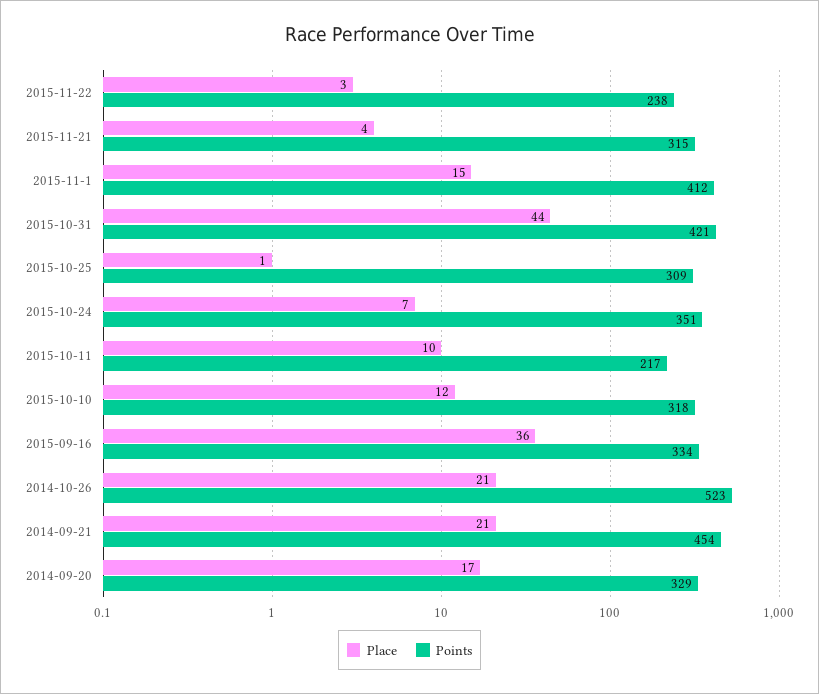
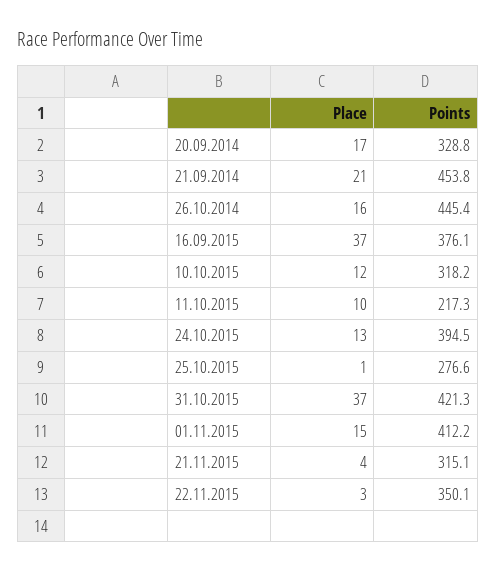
  {
    "Place": {
      "2015-11-22": 3,
      "2015-11-21": 4,
      "2015-11-1": 15,
-     "2015-10-31": 44,
+     "2015-10-31": 37,
      "2015-10-25": 1,
-     "2015-10-24": 7,
+     "2015-10-24": 13,
      "2015-10-11": 10,
      "2015-10-10": 12,
-     "2015-09-16": 36,
+     "2015-09-16": 37,
-     "2014-10-26": 21,
+     "2014-10-26": 16,
      "2014-09-21": 21,
      "2014-09-20": 17
    },
    "Points": {
-     "2015-11-22": 238,
+     "2015-11-22": 350.1,
      "2015-11-21": 315.1,
      "2015-11-1": 412.2,
      "2015-10-31": 421.3,
-     "2015-10-25": 309,
+     "2015-10-25": 276.6,
-     "2015-10-24": 351,
+     "2015-10-24": 394.5,
      "2015-10-11": 217.3,
      "2015-10-10": 318.2,
-     "2015-09-16": 334,
+     "2015-09-16": 376.1,
-     "2014-10-26": 523,
+     "2014-10-26": 445.4,
      "2014-09-21": 453.8,
      "2014-09-20": 328.8
    }
  }

